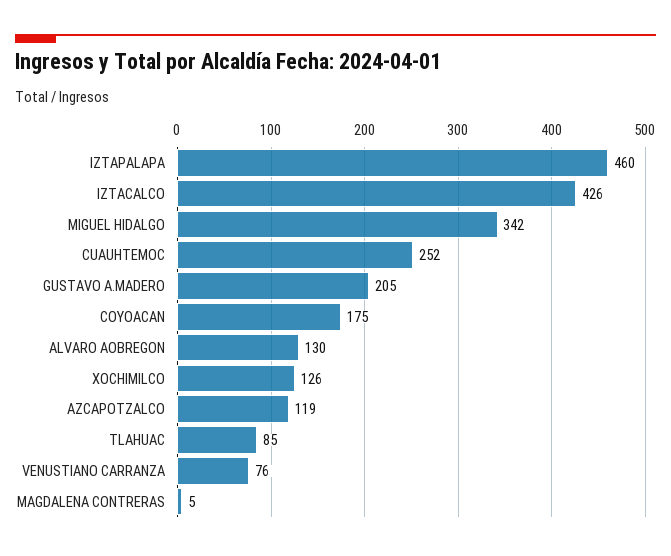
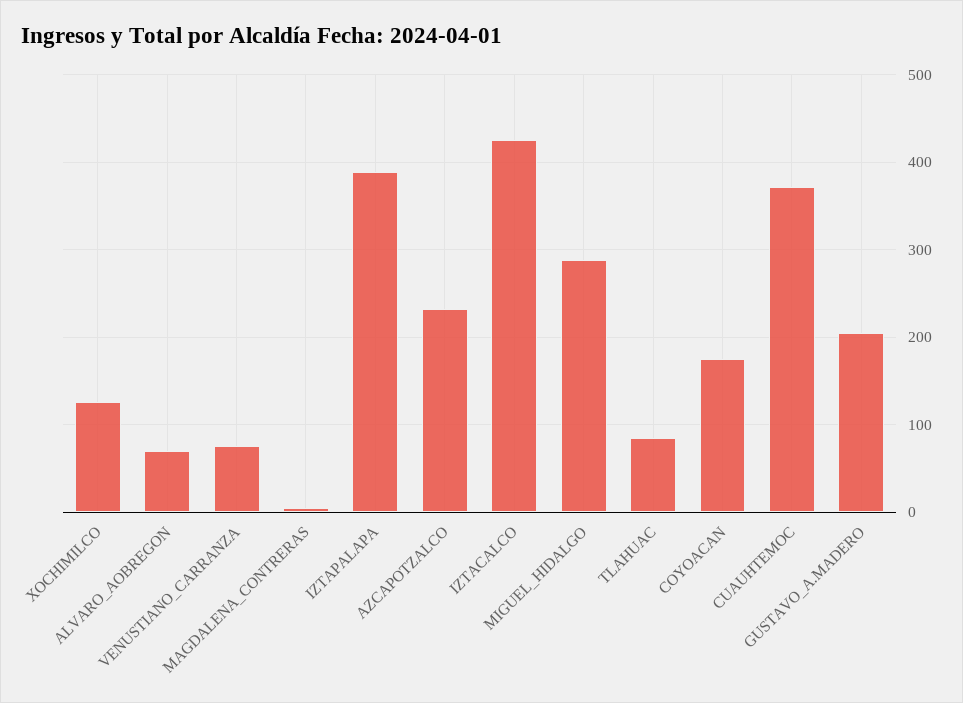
  {
-   "IZTAPALAPA": 460,
+   "IZTAPALAPA": 390,
    "IZTACALCO": 426,
-   "MIGUEL HIDALGO": 342,
+   "MIGUEL HIDALGO": 290,
-   "CUAUHTEMOC": 252,
+   "CUAUHTEMOC": 370,
    "GUSTAVO A.MADERO": 205,
    "COYOACAN": 175,
-   "ALVARO AOBREGON": 130,
+   "ALVARO AOBREGON": 70,
    "XOCHIMILCO": 126,
-   "AZCAPOTZALCO": 119,
+   "AZCAPOTZALCO": 230,
    "TLAHUAC": 85,
    "VENUSTIANO CARRANZA": 76,
    "MAGDALENA CONTRERAS": 5
  }

